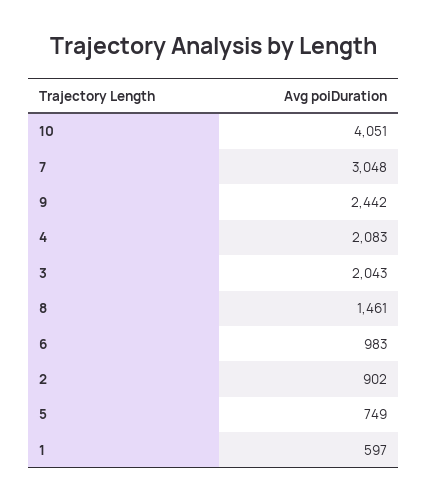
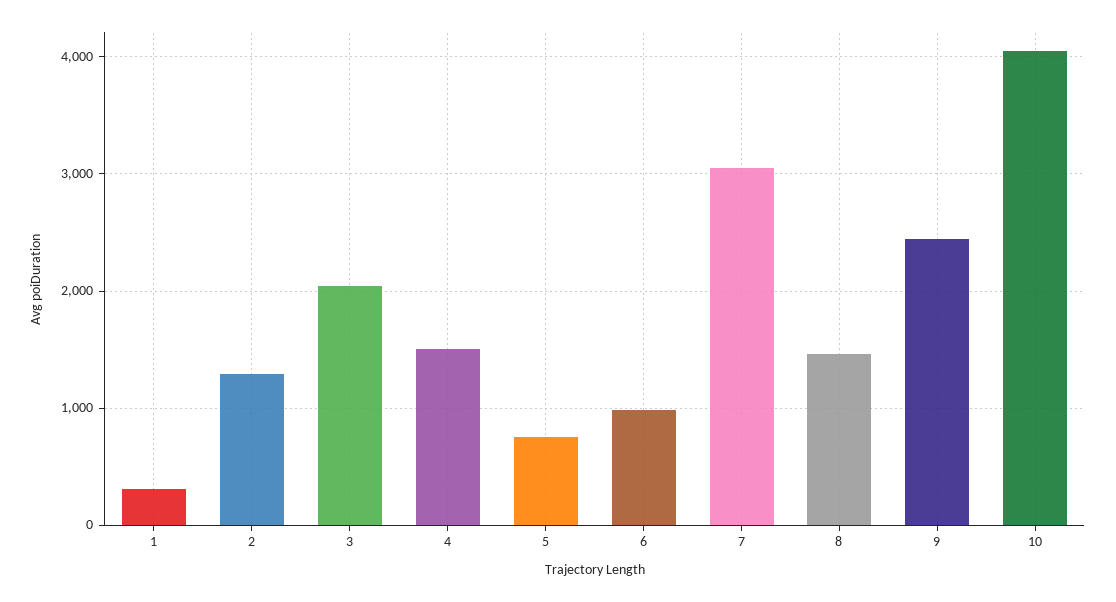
  {
    "10": 4051,
    "7": 3048,
    "9": 2442,
-   "4": 2083,
+   "4": 1500,
    "3": 2043,
    "8": 1461,
    "6": 983,
-   "2": 902,
+   "2": 1300,
    "5": 749,
-   "1": 597
+   "1": 300
  }

